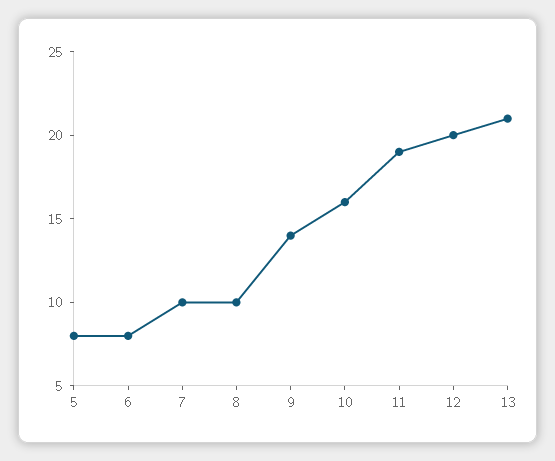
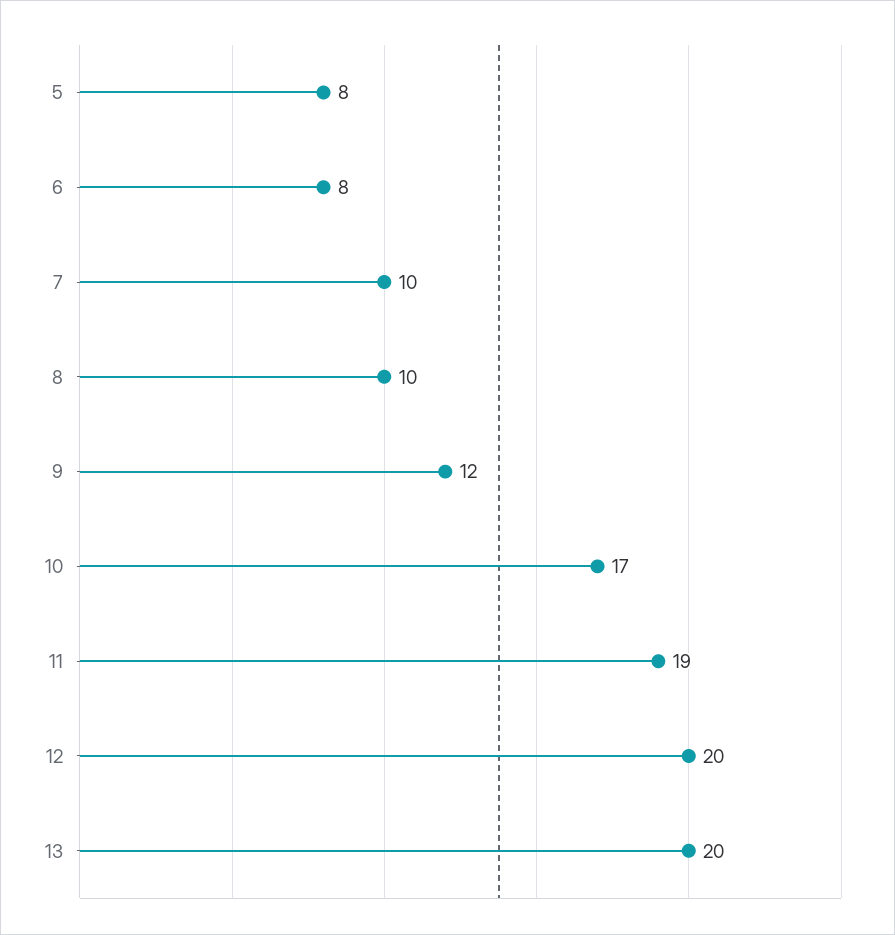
  {
    "5": 8,
    "6": 8,
    "7": 10,
    "8": 10,
-   "9": 14,
+   "9": 12,
-   "10": 16,
+   "10": 17,
    "11": 19,
    "12": 20,
-   "13": 21
+   "13": 20
  }

